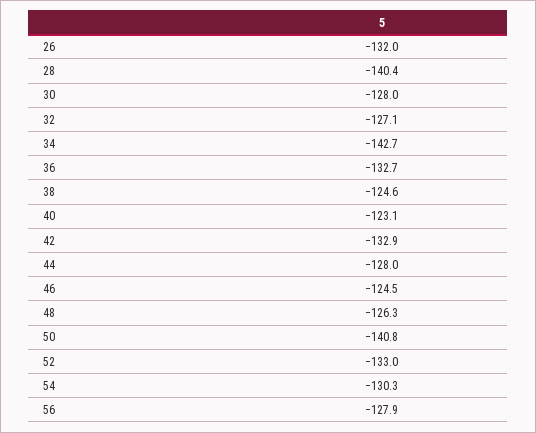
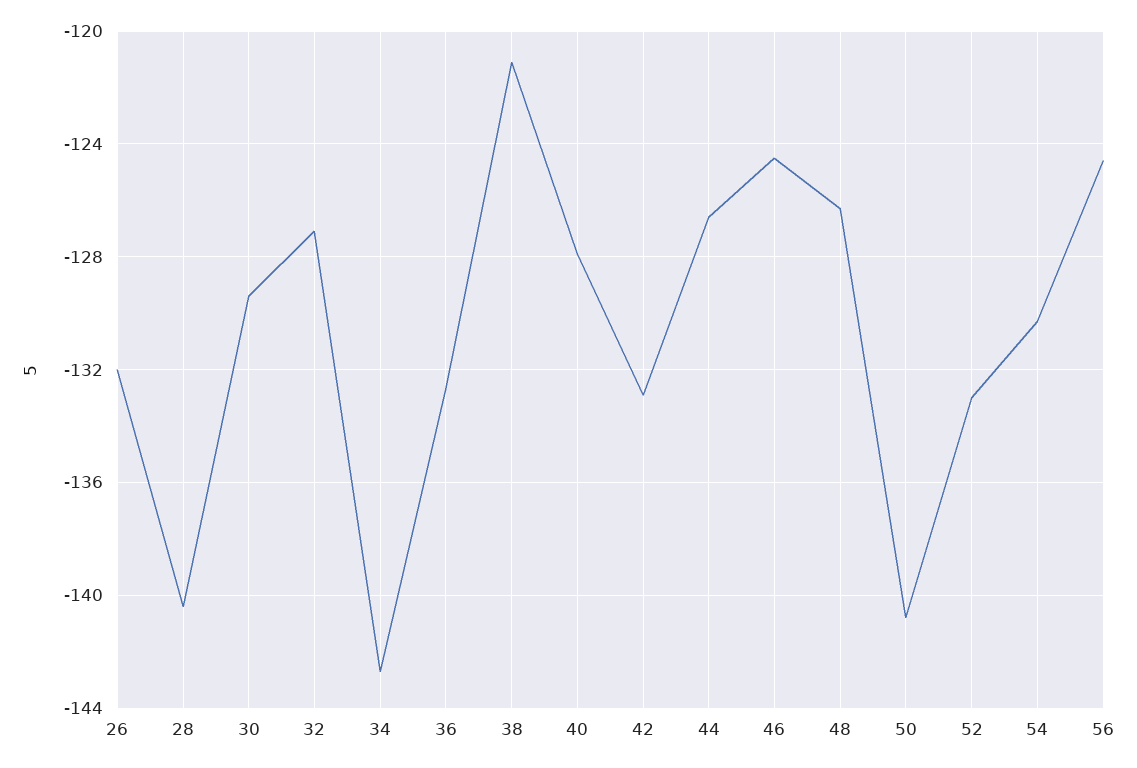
  {
    "26": -132,
    "28": -140.4,
-   "30": -128,
+   "30": -129.5,
    "32": -127.1,
    "34": -142.7,
    "36": -132.7,
-   "38": -124.6,
+   "38": -121,
-   "40": -123.1,
+   "40": -128,
    "42": -132.9,
-   "44": -128,
+   "44": -126.5,
    "46": -124.5,
    "48": -126.3,
    "50": -140.8,
    "52": -133,
    "54": -130.3,
-   "56": -127.9
+   "56": -124.5
  }

